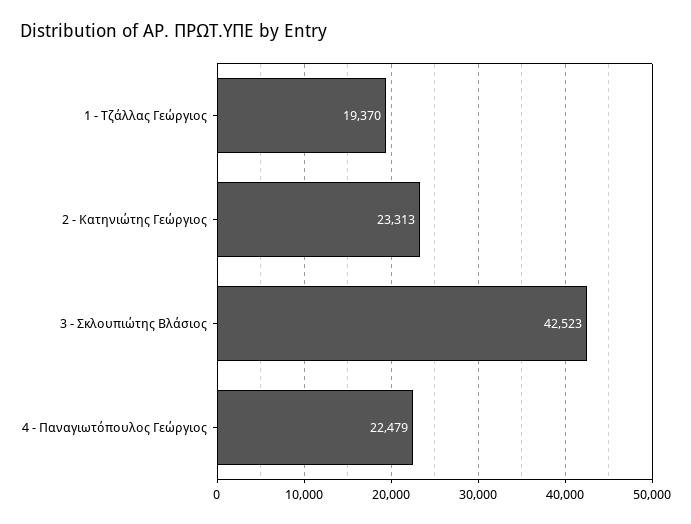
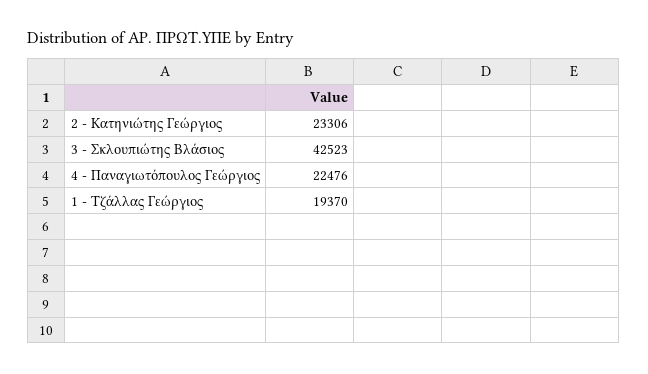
  {
    "1 - Τζάλλας Γεώργιος": 19370,
-   "2 - Κατηνιώτης Γεώργιος": 23313,
+   "2 - Κατηνιώτης Γεώργιος": 23306,
    "3 - Σκλουπιώτης Βλάσιος": 42523,
-   "4 - Παναγιωτόπουλος Γεώργιος": 22479
+   "4 - Παναγιωτόπουλος Γεώργιος": 22476
  }

